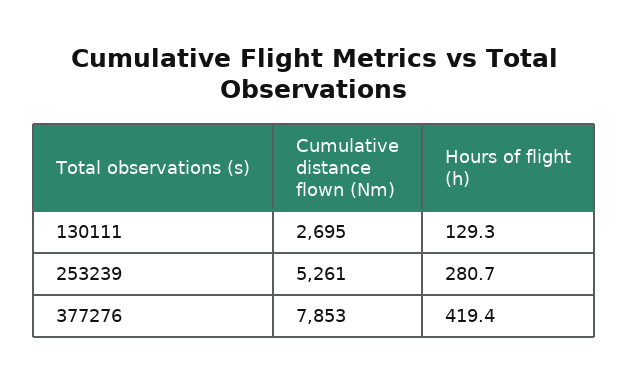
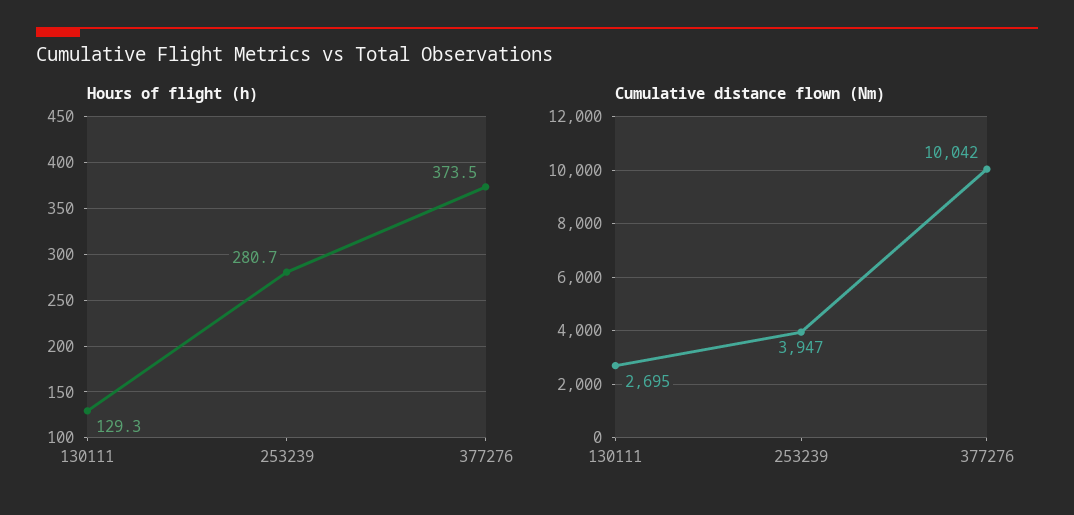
  {
    "Cumulative distance flown (Nm)": {
      "130111": 2695,
-     "253239": 5261,
+     "253239": 3947,
-     "377276": 7853
+     "377276": 10042
    },
    "Hours of flight (h)": {
      "130111": 129.3,
      "253239": 280.7,
-     "377276": 419.4
+     "377276": 373.5
    }
  }

